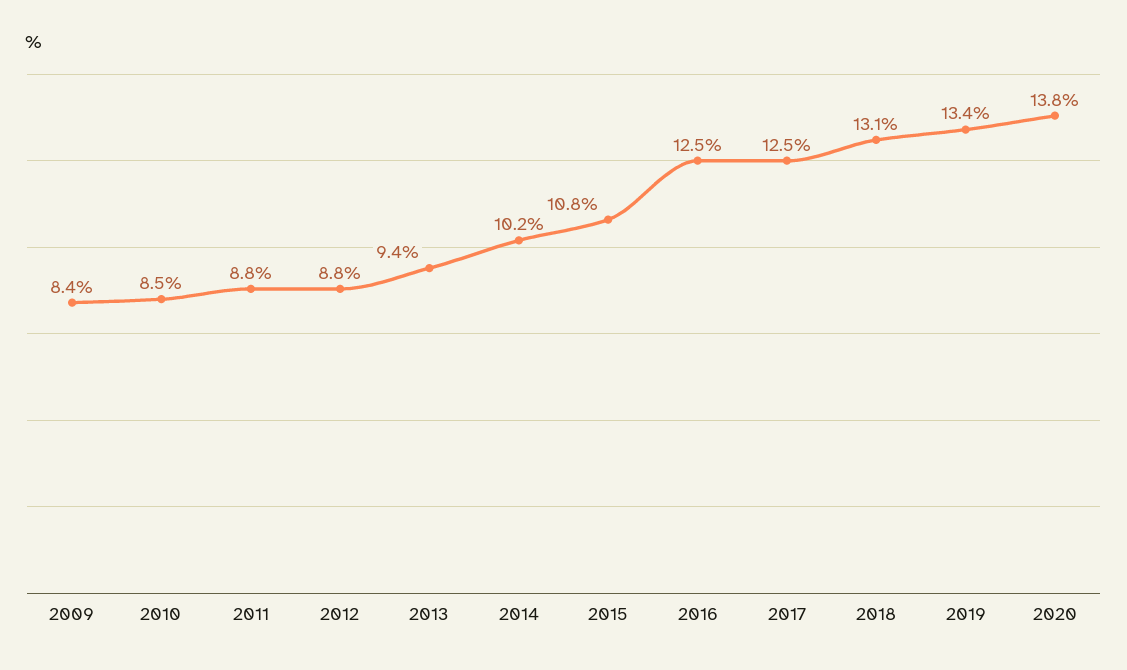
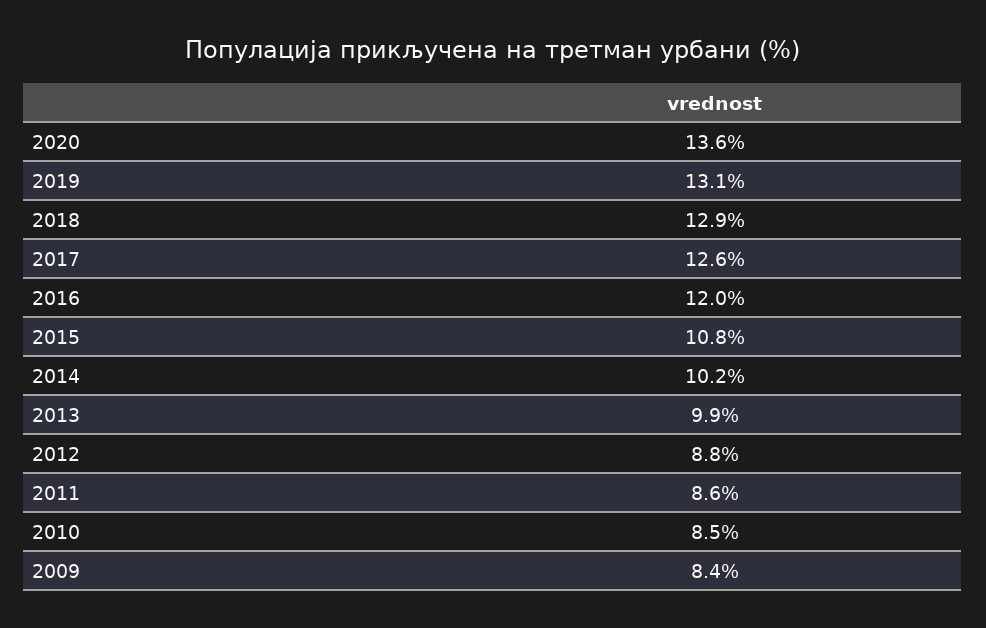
  {
    "2009": 8.4,
    "2010": 8.5,
-   "2011": 8.8,
+   "2011": 8.6,
    "2012": 8.8,
-   "2013": 9.4,
+   "2013": 9.9,
    "2014": 10.2,
    "2015": 10.8,
-   "2016": 12.5,
+   "2016": 12,
-   "2017": 12.5,
+   "2017": 12.6,
-   "2018": 13.1,
+   "2018": 12.9,
-   "2019": 13.4,
+   "2019": 13.1,
-   "2020": 13.8
+   "2020": 13.6
  }

